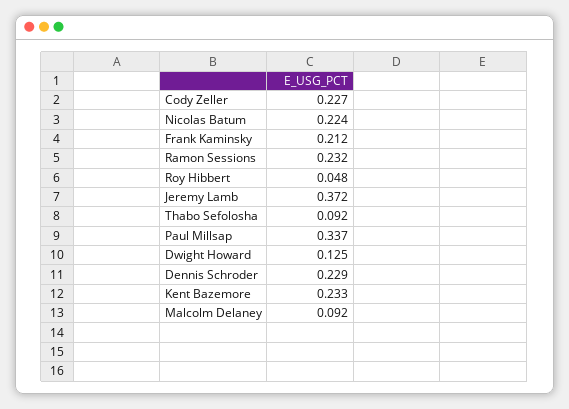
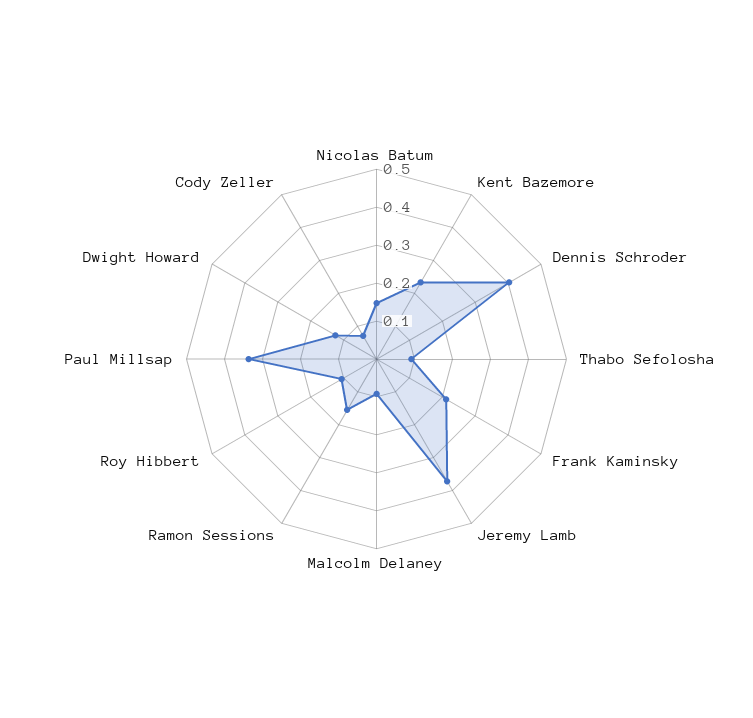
  {
-   "Cody Zeller": 0.227,
+   "Cody Zeller": 0.075,
-   "Nicolas Batum": 0.224,
+   "Nicolas Batum": 0.15,
    "Frank Kaminsky": 0.212,
-   "Ramon Sessions": 0.232,
+   "Ramon Sessions": 0.15,
-   "Roy Hibbert": 0.048,
+   "Roy Hibbert": 0.1,
    "Jeremy Lamb": 0.372,
    "Thabo Sefolosha": 0.092,
    "Paul Millsap": 0.337,
    "Dwight Howard": 0.125,
-   "Dennis Schroder": 0.229,
+   "Dennis Schroder": 0.4,
    "Kent Bazemore": 0.233,
    "Malcolm Delaney": 0.092
  }

